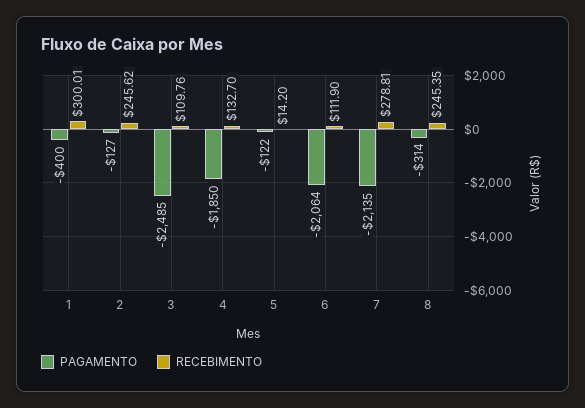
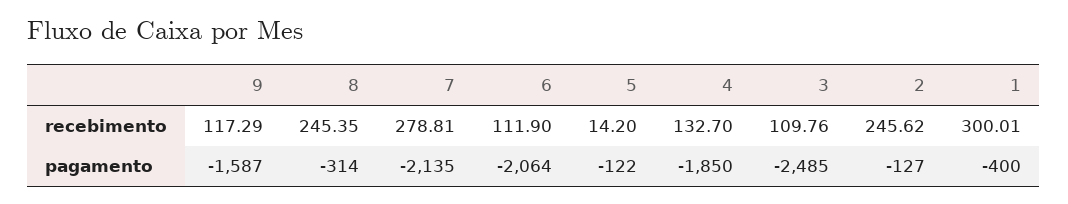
  {
    "PAGAMENTO": {
      "1": -400,
      "2": -127,
      "3": -2485,
      "4": -1850,
      "5": -122,
      "6": -2064,
      "7": -2135,
-     "8": -314
+     "8": -314,
+     "9": -1587
    },
    "RECEBIMENTO": {
      "1": 300.01,
      "2": 245.62,
      "3": 109.76,
      "4": 132.7,
      "5": 14.2,
      "6": 111.9,
      "7": 278.81,
-     "8": 245.35
+     "8": 245.35,
+     "9": 117.29
    }
  }

